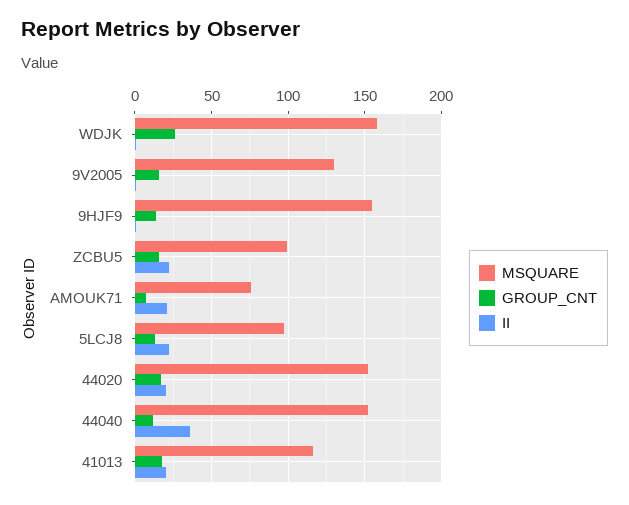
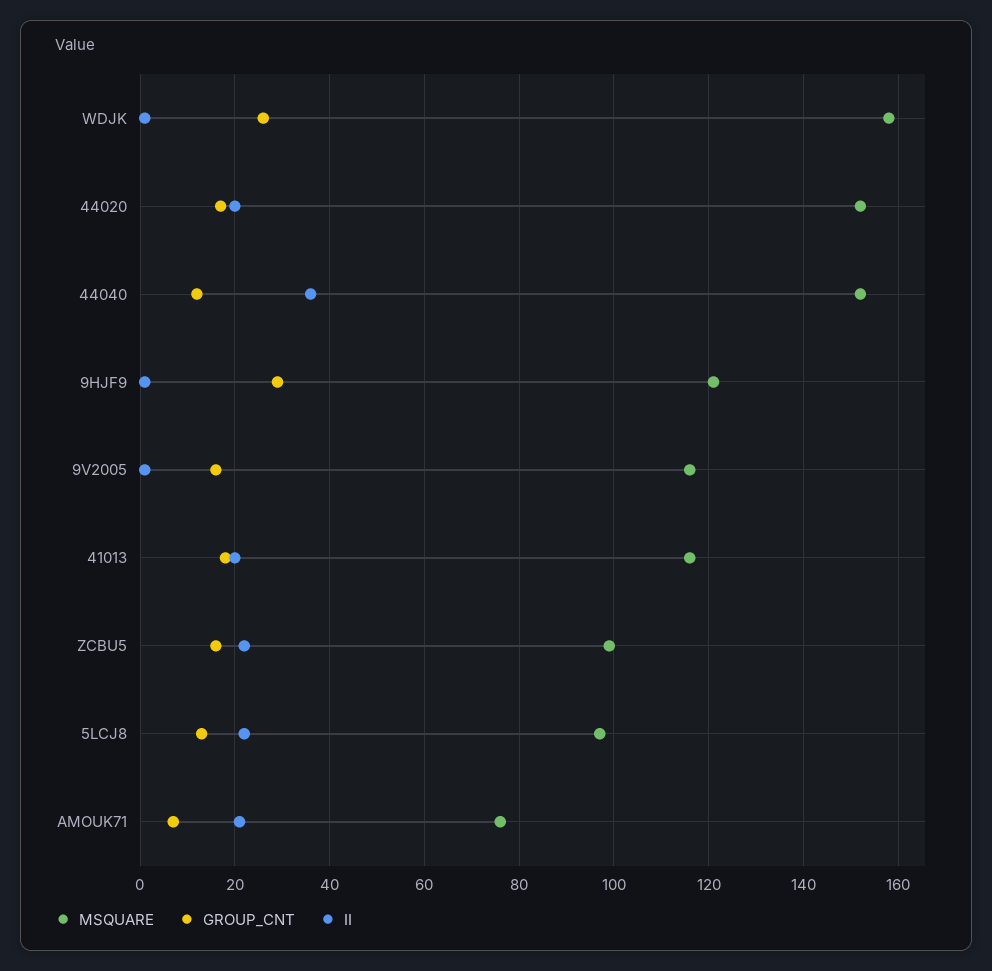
  {
    "MSQUARE": {
      "WDJK": 160,
-     "9V2005": 130,
+     "9V2005": 115,
-     "9HJF9": 155,
+     "9HJF9": 120,
      "ZCBU5": 100,
      "AMOUK71": 75,
      "5LCJ8": 95,
      "44020": 150,
      "44040": 150,
      "41013": 115
    },
    "GROUP_CNT": {
      "WDJK": 25,
      "9V2005": 15,
-     "9HJF9": 15,
+     "9HJF9": 30,
      "ZCBU5": 15,
      "AMOUK71": 5,
      "5LCJ8": 15,
      "44020": 15,
      "44040": 10,
      "41013": 20
    },
    "II": {
      "WDJK": 0,
      "9V2005": 0,
      "9HJF9": 0,
      "ZCBU5": 20,
      "AMOUK71": 20,
      "5LCJ8": 20,
      "44020": 20,
      "44040": 35,
      "41013": 20
    }
  }

